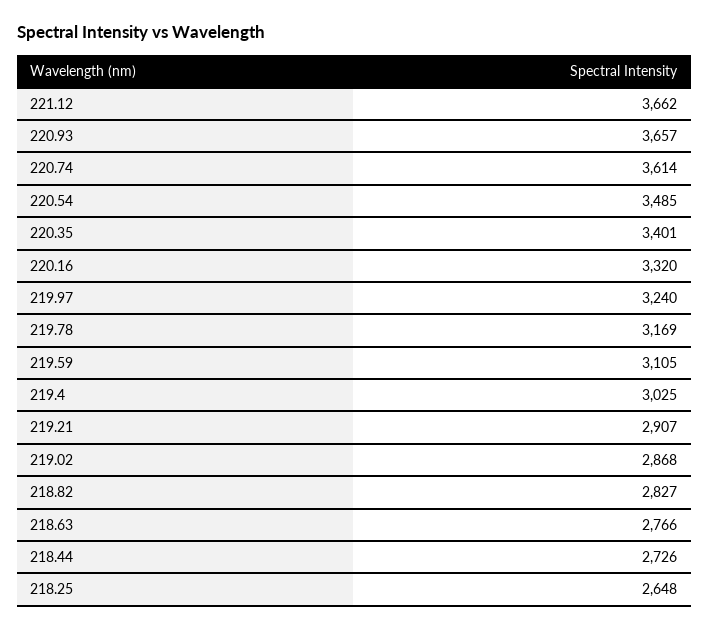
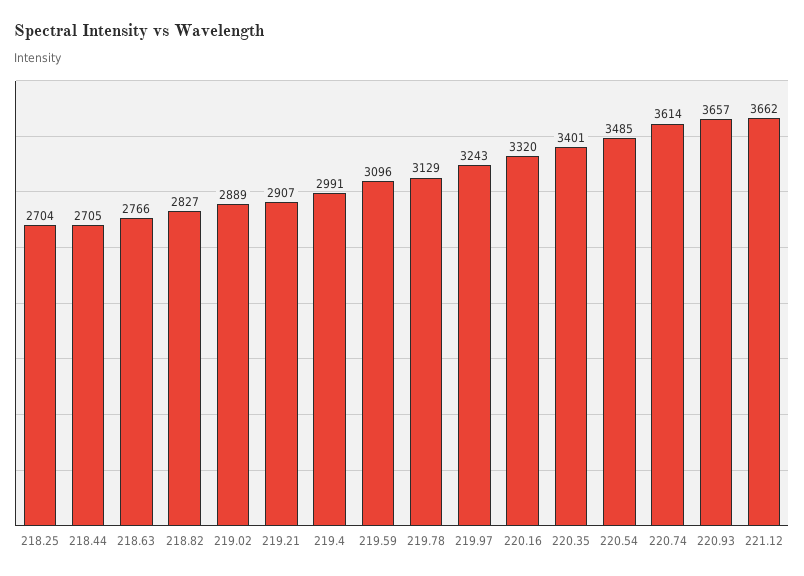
  {
    "221.12": 3662,
    "220.93": 3657,
    "220.74": 3614,
    "220.54": 3485,
    "220.35": 3401,
    "220.16": 3320,
-   "219.97": 3240,
+   "219.97": 3243,
-   "219.78": 3169,
+   "219.78": 3129,
-   "219.59": 3105,
+   "219.59": 3096,
-   "219.4": 3025,
+   "219.4": 2991,
    "219.21": 2907,
-   "219.02": 2868,
+   "219.02": 2889,
    "218.82": 2827,
    "218.63": 2766,
-   "218.44": 2726,
+   "218.44": 2705,
-   "218.25": 2648
+   "218.25": 2704
  }

